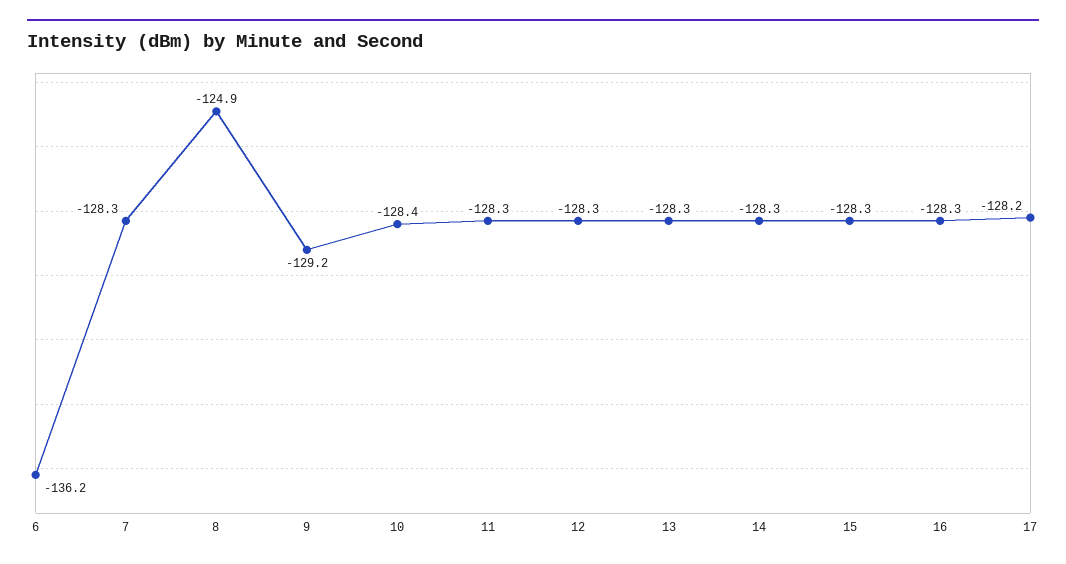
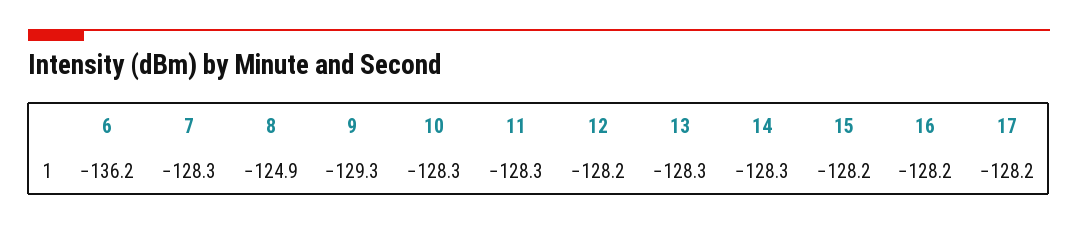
  {
    "6": -136.2,
    "7": -128.3,
    "8": -124.9,
-   "9": -129.2,
+   "9": -129.3,
-   "10": -128.4,
+   "10": -128.3,
    "11": -128.3,
-   "12": -128.3,
+   "12": -128.2,
    "13": -128.3,
    "14": -128.3,
-   "15": -128.3,
+   "15": -128.2,
-   "16": -128.3,
+   "16": -128.2,
    "17": -128.2
  }

